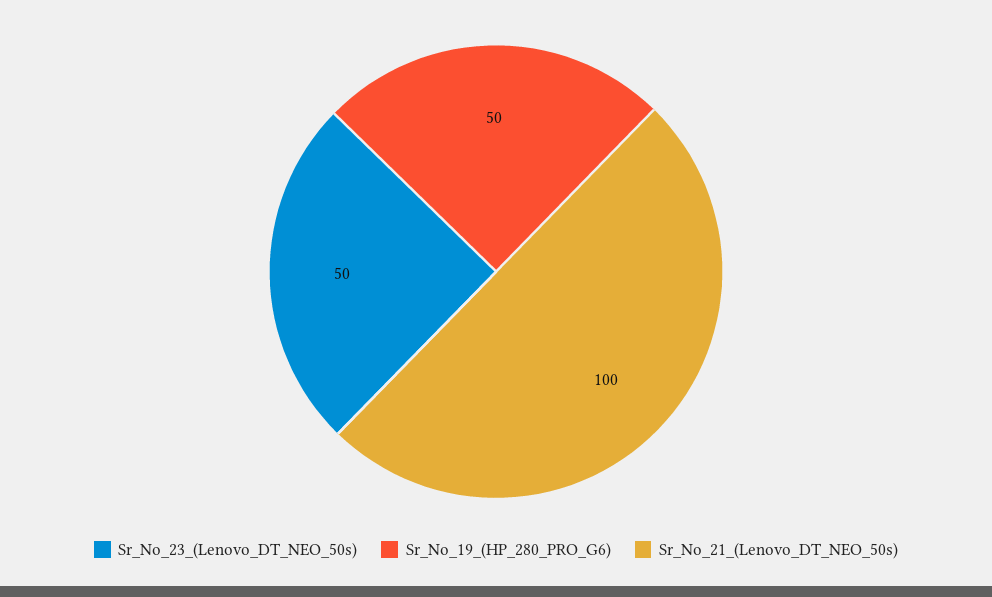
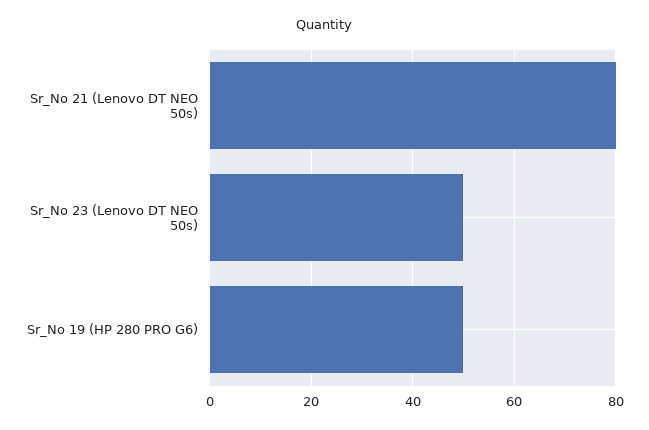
  {
    "Sr_No_23_(Lenovo_DT_NEO_50s)": 50,
    "Sr_No_19_(HP_280_PRO_G6)": 50,
-   "Sr_No_21_(Lenovo_DT_NEO_50s)": 100
+   "Sr_No_21_(Lenovo_DT_NEO_50s)": 80
  }

